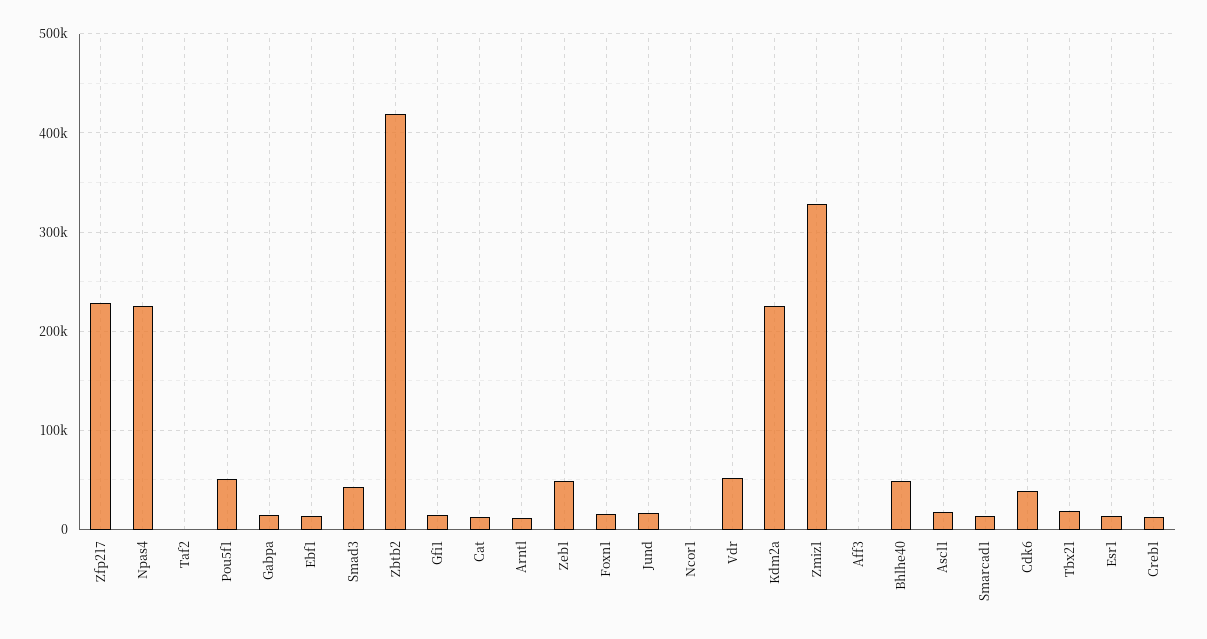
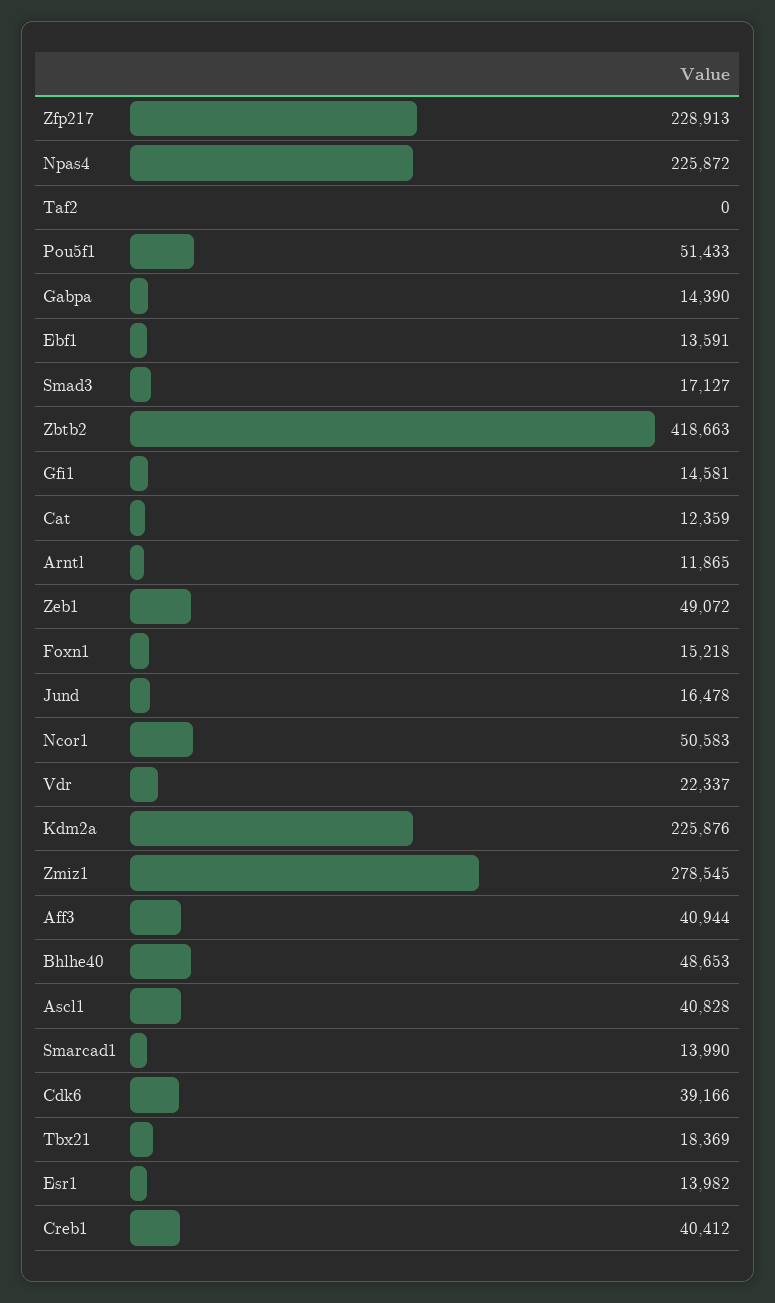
  {
    "Zfp217": 228913,
    "Npas4": 225872,
    "Taf2": 0,
    "Pou5f1": 51433,
    "Gabpa": 14390,
    "Ebf1": 13591,
-   "Smad3": 40000,
+   "Smad3": 17127,
    "Zbtb2": 418663,
    "Gfi1": 14581,
    "Cat": 12359,
    "Arntl": 11865,
    "Zeb1": 49072,
    "Foxn1": 15218,
    "Jund": 16478,
-   "Ncor1": 0,
+   "Ncor1": 50583,
-   "Vdr": 50000,
+   "Vdr": 22337,
    "Kdm2a": 225876,
-   "Zmiz1": 330000,
+   "Zmiz1": 278545,
-   "Aff3": 0,
+   "Aff3": 40944,
    "Bhlhe40": 48653,
-   "Ascl1": 20000,
+   "Ascl1": 40828,
    "Smarcad1": 13990,
    "Cdk6": 39166,
    "Tbx21": 18369,
    "Esr1": 13982,
-   "Creb1": 10000
+   "Creb1": 40412
  }

